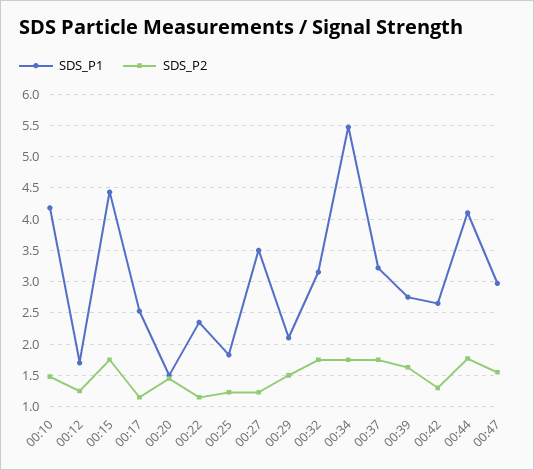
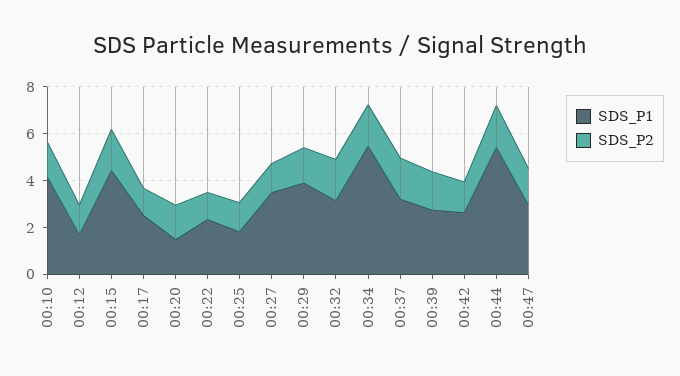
  {
    "SDS_P1": {
      "00:10": 4.2,
      "00:12": 1.7,
      "00:15": 4.4,
      "00:17": 2.5,
      "00:20": 1.5,
      "00:22": 2.4,
      "00:25": 1.8,
      "00:27": 3.5,
-     "00:29": 2.1,
+     "00:29": 4,
      "00:32": 3.2,
      "00:34": 5.5,
      "00:37": 3.2,
      "00:39": 2.8,
      "00:42": 2.7,
-     "00:44": 4.1,
+     "00:44": 5.5,
      "00:47": 3
    },
    "SDS_P2": {
      "00:10": 1.5,
      "00:12": 1.3,
      "00:15": 1.8,
      "00:17": 1.2,
      "00:20": 1.5,
      "00:22": 1.2,
      "00:25": 1.2,
      "00:27": 1.2,
      "00:29": 1.5,
      "00:32": 1.8,
      "00:34": 1.8,
      "00:37": 1.8,
      "00:39": 1.6,
      "00:42": 1.3,
      "00:44": 1.8,
      "00:47": 1.6
    }
  }

